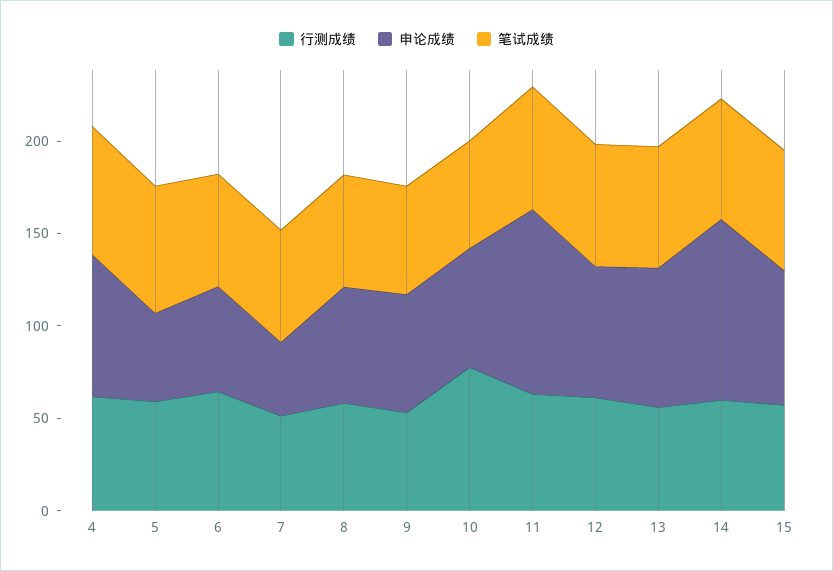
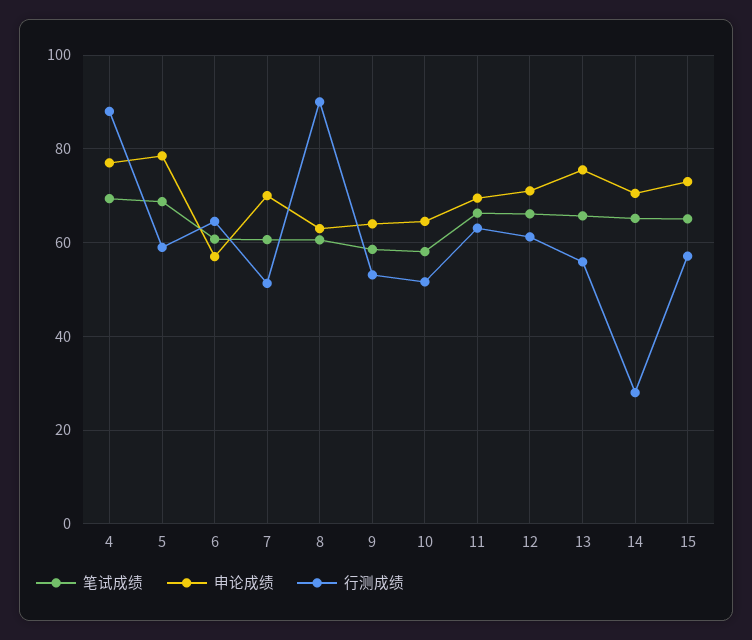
  {
    "行测成绩": {
-     "4": 60,
+     "4": 88,
      "5": 60,
      "6": 64,
      "7": 52,
-     "8": 60,
+     "8": 90,
      "9": 54,
-     "10": 80,
+     "10": 52,
      "11": 64,
      "12": 62,
      "13": 56,
-     "14": 60,
+     "14": 28,
      "15": 58
    },
    "申论成绩": {
      "4": 78,
-     "5": 50,
+     "5": 78,
      "6": 58,
-     "7": 40,
+     "7": 70,
      "8": 64,
      "9": 64,
      "10": 64,
-     "11": 100,
+     "11": 70,
      "12": 72,
      "13": 76,
-     "14": 100,
+     "14": 70,
      "15": 74
    },
    "笔试成绩": {
      "4": 70,
      "5": 68,
      "6": 60,
      "7": 60,
      "8": 60,
      "9": 58,
      "10": 58,
      "11": 66,
      "12": 66,
      "13": 66,
      "14": 66,
      "15": 66
    }
  }

